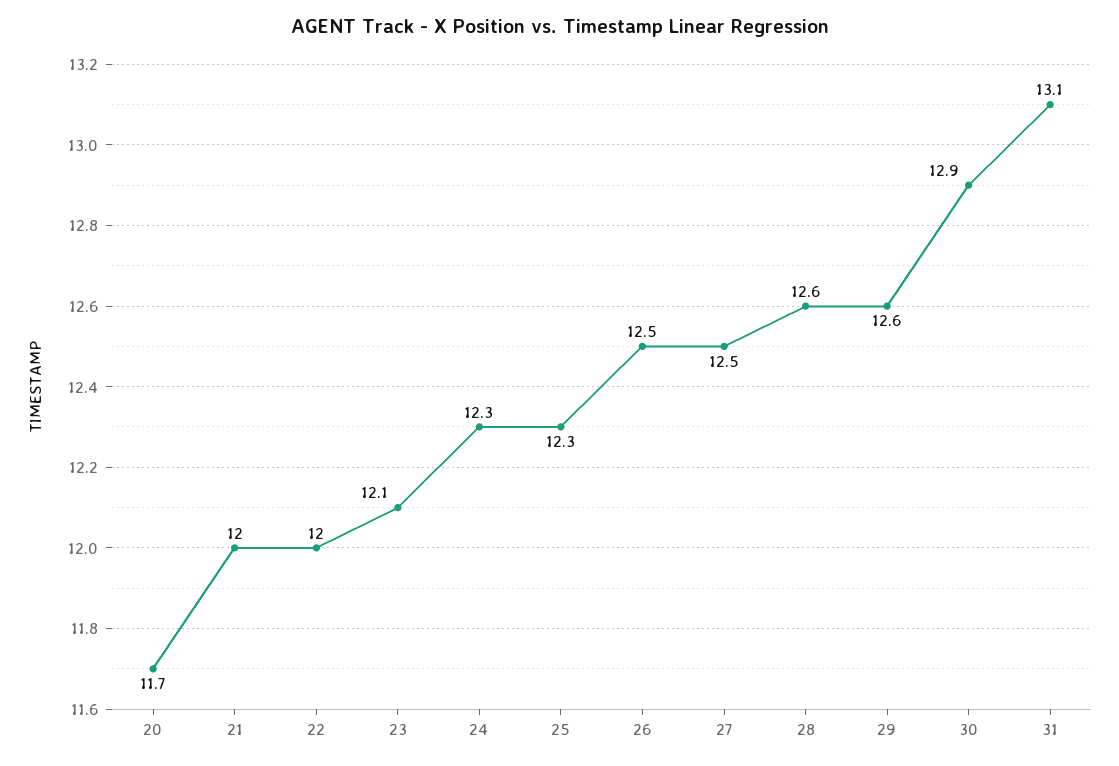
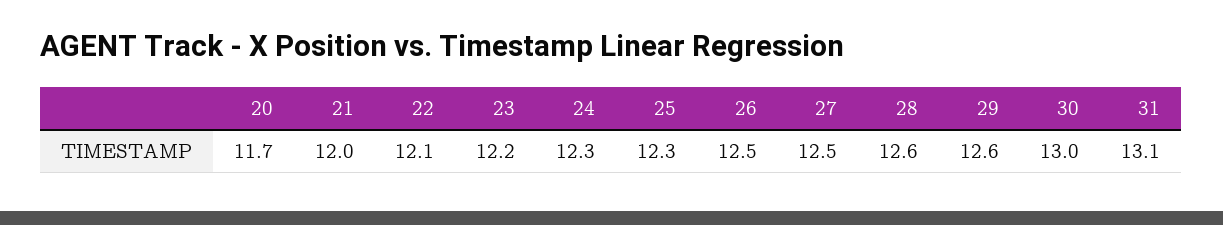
  {
    "20": 11.7,
    "21": 12,
-   "22": 12,
+   "22": 12.1,
-   "23": 12.1,
+   "23": 12.2,
    "24": 12.3,
    "25": 12.3,
    "26": 12.5,
    "27": 12.5,
    "28": 12.6,
    "29": 12.6,
-   "30": 12.9,
+   "30": 13,
    "31": 13.1
  }

